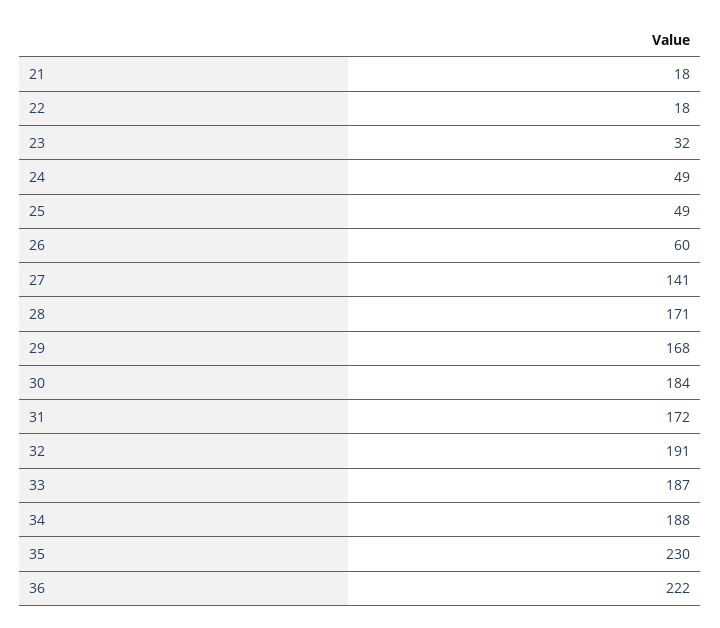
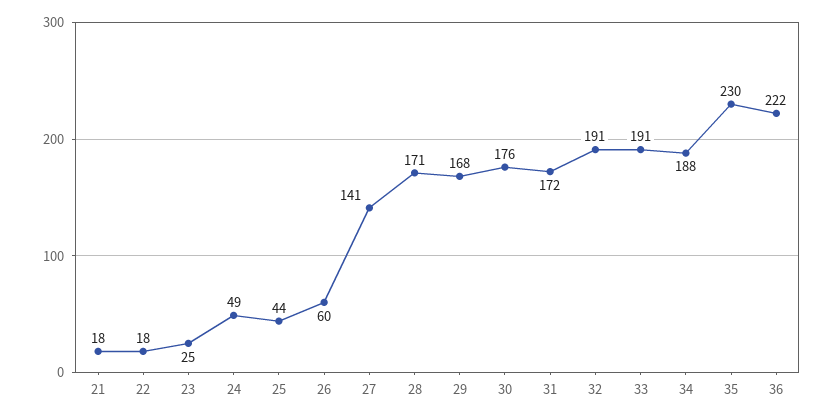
  {
    "21": 18,
    "22": 18,
-   "23": 32,
+   "23": 25,
    "24": 49,
-   "25": 49,
+   "25": 44,
    "26": 60,
    "27": 141,
    "28": 171,
    "29": 168,
-   "30": 184,
+   "30": 176,
    "31": 172,
    "32": 191,
-   "33": 187,
+   "33": 191,
    "34": 188,
    "35": 230,
    "36": 222
  }

